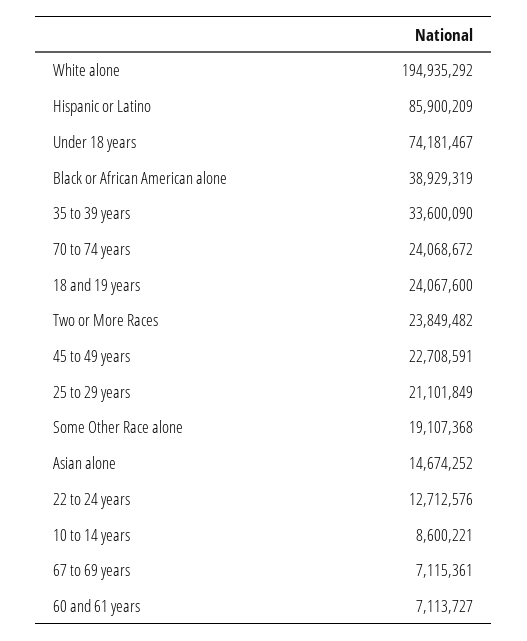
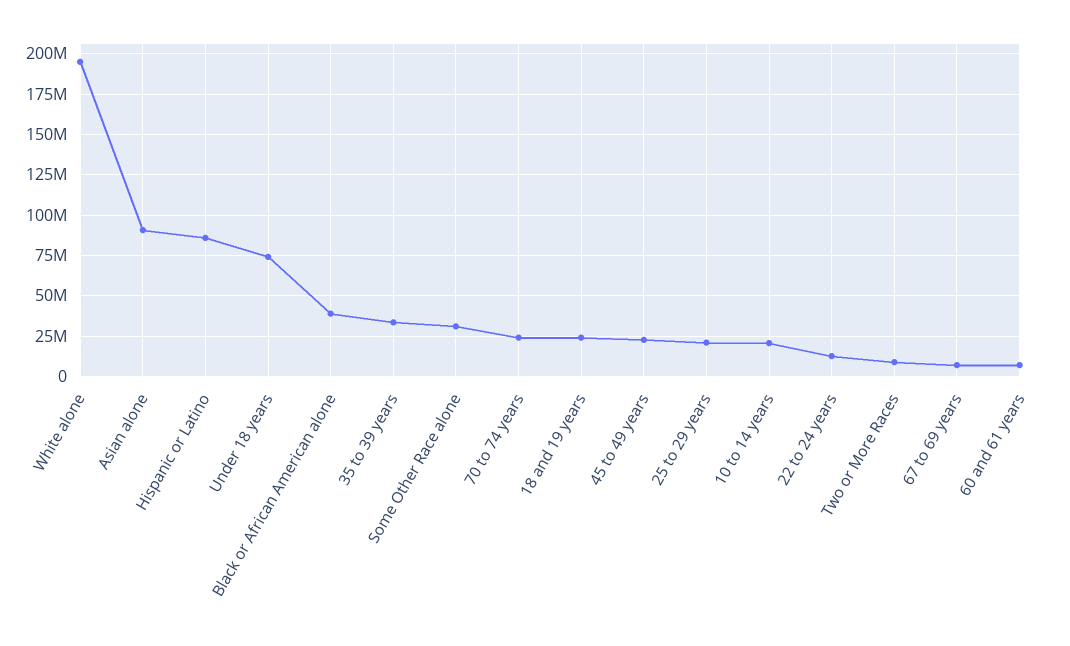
  {
    "White alone": 194935292,
    "Hispanic or Latino": 85900209,
    "Under 18 years": 74181467,
    "Black or African American alone": 38929319,
    "35 to 39 years": 33600090,
    "70 to 74 years": 24068672,
    "18 and 19 years": 24067600,
-   "Two or More Races": 23849482,
+   "Two or More Races": 10000000,
    "45 to 49 years": 22708591,
    "25 to 29 years": 21101849,
-   "Some Other Race alone": 19107368,
+   "Some Other Race alone": 30000000,
-   "Asian alone": 14674252,
+   "Asian alone": 90000000,
    "22 to 24 years": 12712576,
-   "10 to 14 years": 8600221,
+   "10 to 14 years": 20000000,
    "67 to 69 years": 7115361,
    "60 and 61 years": 7113727
  }

